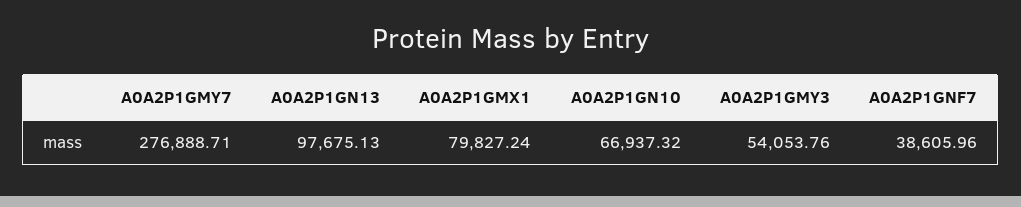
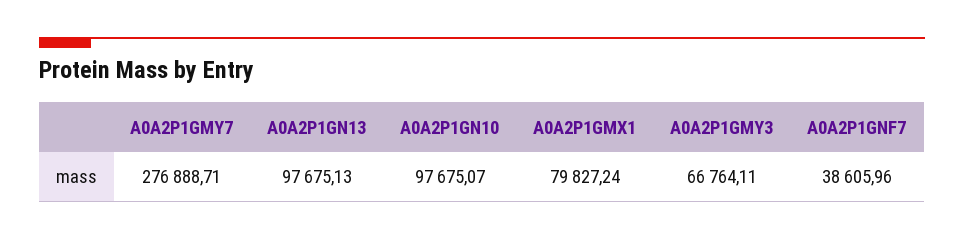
  {
    "A0A2P1GMY7": 276888.71,
    "A0A2P1GN13": 97675.13,
    "A0A2P1GMX1": 79827.24,
-   "A0A2P1GN10": 66937.32,
+   "A0A2P1GN10": 97675.07,
-   "A0A2P1GMY3": 54053.76,
+   "A0A2P1GMY3": 66764.11,
    "A0A2P1GNF7": 38605.96
  }

